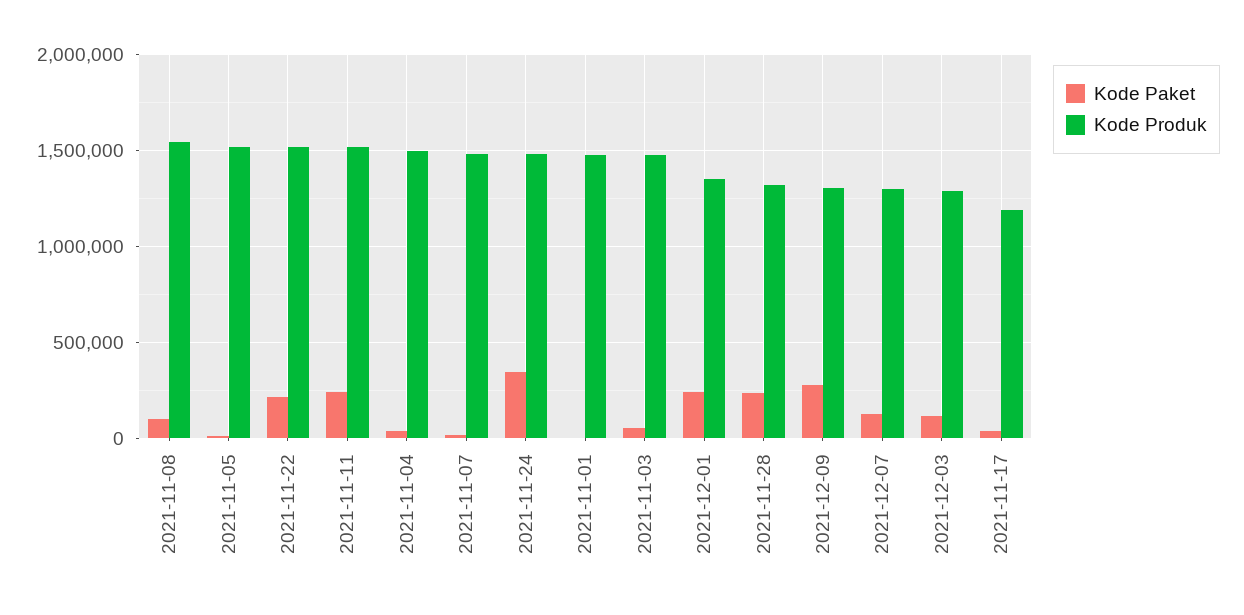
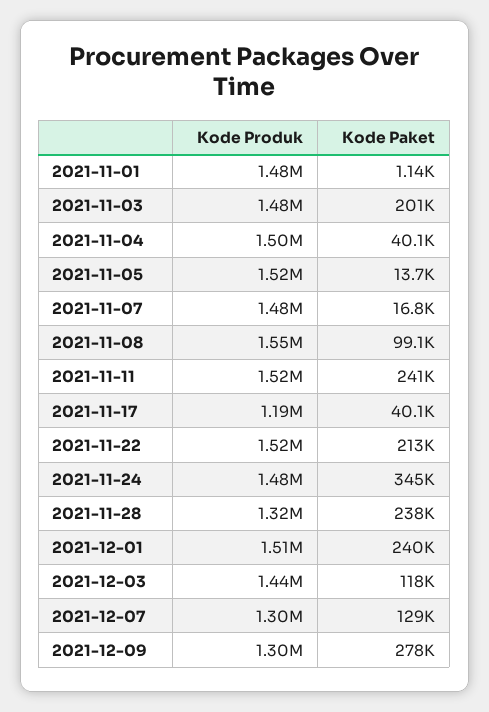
  {
    "Kode Paket": {
      "2021-11-08": 99100,
      "2021-11-05": 13700,
      "2021-11-22": 213000,
      "2021-11-11": 241000,
      "2021-11-04": 40100,
      "2021-11-07": 16800,
      "2021-11-24": 345000,
      "2021-11-01": 1140,
-     "2021-11-03": 50000,
+     "2021-11-03": 201000,
      "2021-12-01": 240000,
      "2021-11-28": 238000,
      "2021-12-09": 278000,
      "2021-12-07": 129000,
      "2021-12-03": 118000,
      "2021-11-17": 40100
    },
    "Kode Produk": {
      "2021-11-08": 1550000,
      "2021-11-05": 1520000,
      "2021-11-22": 1520000,
      "2021-11-11": 1520000,
      "2021-11-04": 1500000,
      "2021-11-07": 1480000,
      "2021-11-24": 1480000,
      "2021-11-01": 1480000,
      "2021-11-03": 1480000,
-     "2021-12-01": 1350000,
+     "2021-12-01": 1510000,
      "2021-11-28": 1320000,
      "2021-12-09": 1300000,
      "2021-12-07": 1300000,
-     "2021-12-03": 1300000,
+     "2021-12-03": 1440000,
      "2021-11-17": 1190000
    }
  }

